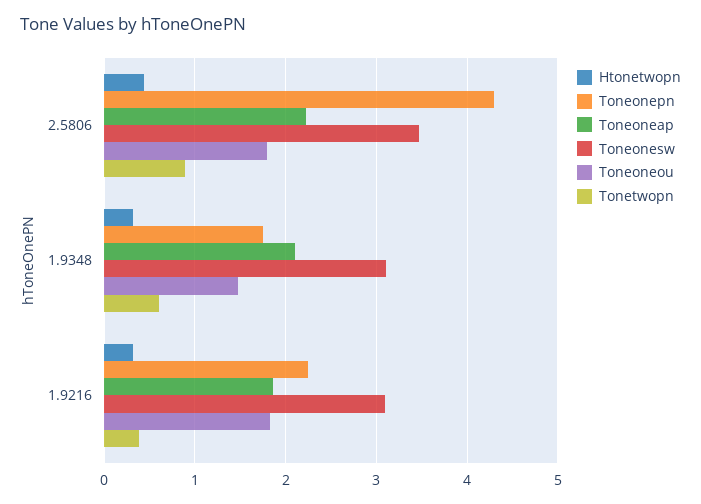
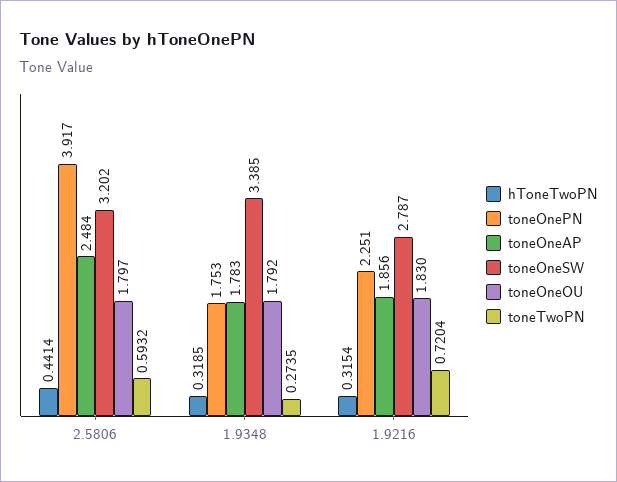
  {
    "Htonetwopn": {
      "2.5806": 0.4414,
      "1.9348": 0.3185,
      "1.9216": 0.3154
    },
    "Toneonepn": {
-     "2.5806": 4.3,
+     "2.5806": 3.917,
      "1.9348": 1.753,
      "1.9216": 2.251
    },
    "Toneoneap": {
-     "2.5806": 2.2,
+     "2.5806": 2.484,
-     "1.9348": 2.1,
+     "1.9348": 1.783,
      "1.9216": 1.856
    },
    "Toneonesw": {
-     "2.5806": 3.5,
+     "2.5806": 3.202,
-     "1.9348": 3.1,
+     "1.9348": 3.385,
-     "1.9216": 3.1
+     "1.9216": 2.787
    },
    "Toneoneou": {
      "2.5806": 1.797,
-     "1.9348": 1.5,
+     "1.9348": 1.792,
      "1.9216": 1.83
    },
    "Tonetwopn": {
-     "2.5806": 0.9,
+     "2.5806": 0.5932,
-     "1.9348": 0.6,
+     "1.9348": 0.2735,
-     "1.9216": 0.4
+     "1.9216": 0.7204
    }
  }

